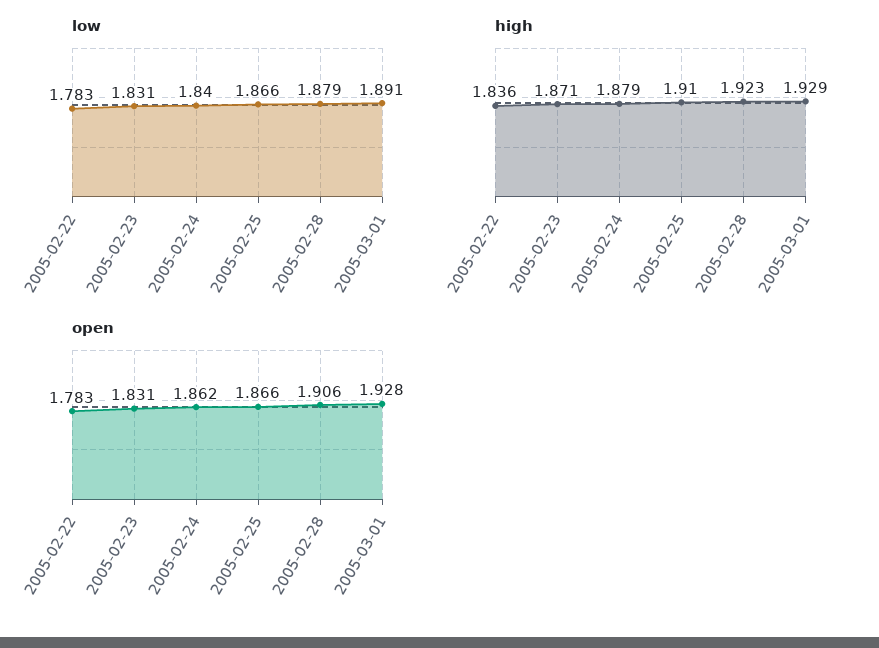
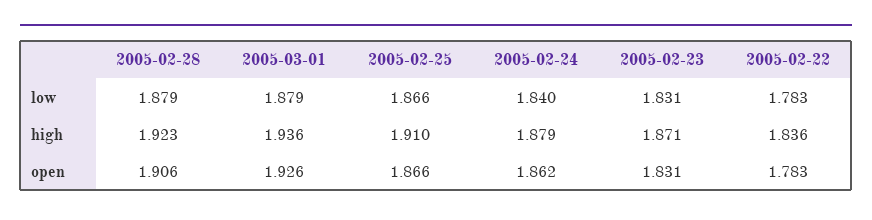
  {
    "low": {
      "2005-02-22": 1.783,
      "2005-02-23": 1.831,
      "2005-02-24": 1.84,
      "2005-02-25": 1.866,
      "2005-02-28": 1.879,
-     "2005-03-01": 1.891
+     "2005-03-01": 1.879
    },
    "high": {
      "2005-02-22": 1.836,
      "2005-02-23": 1.871,
      "2005-02-24": 1.879,
      "2005-02-25": 1.91,
      "2005-02-28": 1.923,
-     "2005-03-01": 1.929
+     "2005-03-01": 1.936
    },
    "open": {
      "2005-02-22": 1.783,
      "2005-02-23": 1.831,
      "2005-02-24": 1.862,
      "2005-02-25": 1.866,
      "2005-02-28": 1.906,
-     "2005-03-01": 1.928
+     "2005-03-01": 1.926
    }
  }

